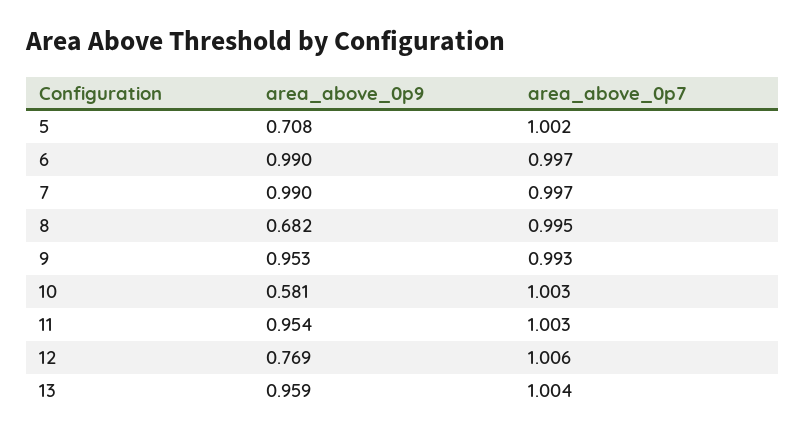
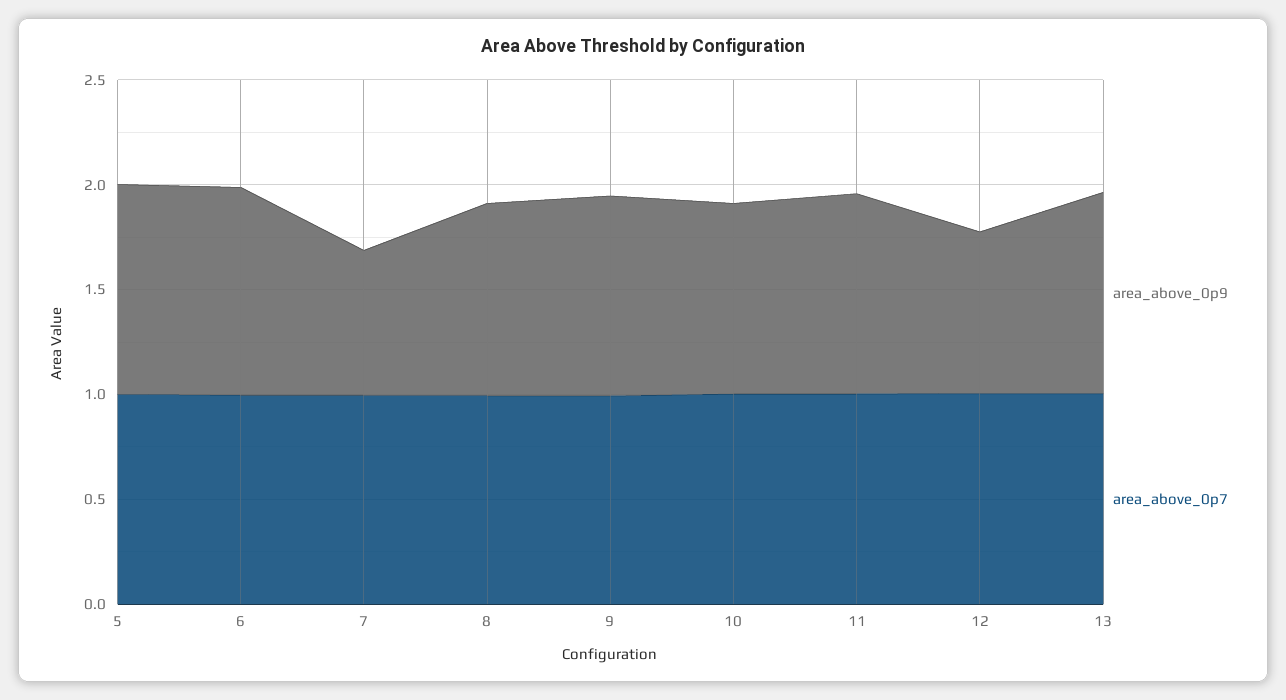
  {
    "area_above_0p9": {
-     "5": 0.708,
+     "5": 1,
      "6": 0.99,
-     "7": 0.99,
+     "7": 0.7,
-     "8": 0.682,
+     "8": 0.9,
      "9": 0.953,
-     "10": 0.581,
+     "10": 0.9,
      "11": 0.954,
      "12": 0.769,
      "13": 0.959
    },
    "area_above_0p7": {
      "5": 1.002,
      "6": 0.997,
      "7": 0.997,
      "8": 0.995,
      "9": 0.993,
      "10": 1.003,
      "11": 1.003,
      "12": 1.006,
      "13": 1.004
    }
  }

